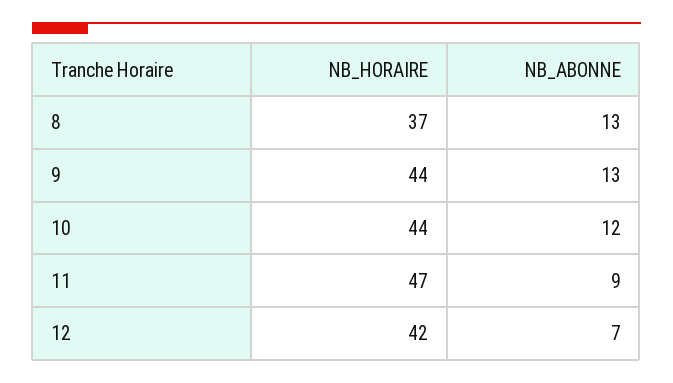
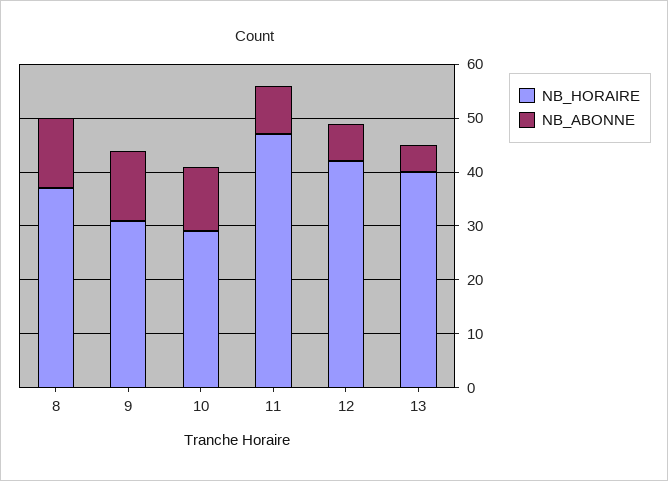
  {
    "NB_HORAIRE": {
      "8": 37,
-     "9": 44,
+     "9": 30,
-     "10": 44,
+     "10": 30,
      "11": 47,
-     "12": 42
+     "12": 42,
+     "13": 40
    },
    "NB_ABONNE": {
      "8": 13,
      "9": 13,
      "10": 12,
      "11": 9,
-     "12": 7
+     "12": 7,
+     "13": 5
    }
  }

